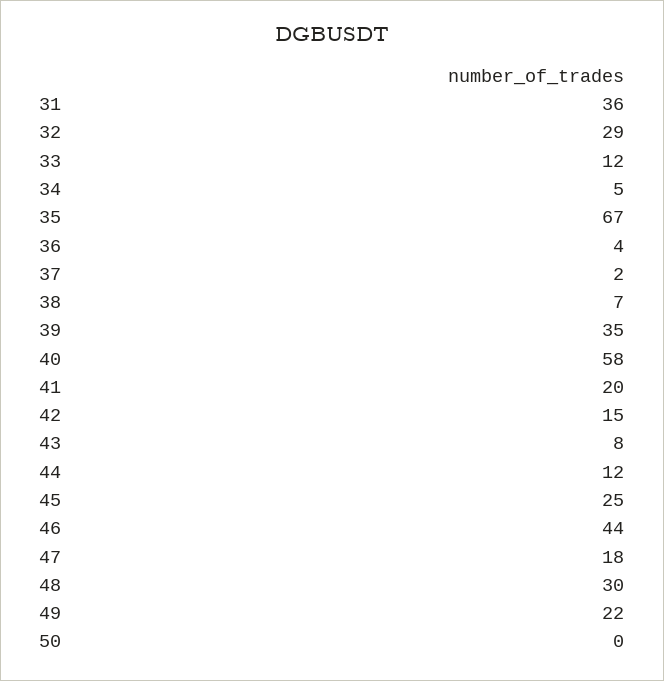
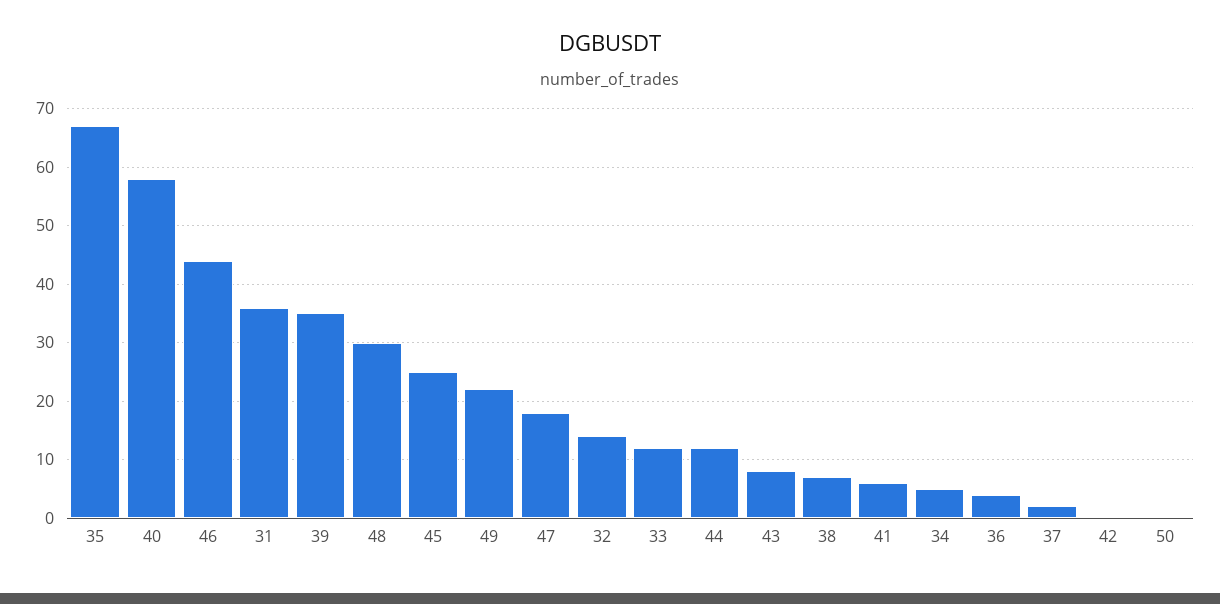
  {
    "31": 36,
-   "32": 29,
+   "32": 15,
    "33": 12,
    "34": 5,
    "35": 67,
    "36": 4,
    "37": 2,
    "38": 7,
    "39": 35,
    "40": 58,
-   "41": 20,
+   "41": 5,
-   "42": 15,
+   "42": 0,
    "43": 8,
    "44": 12,
    "45": 25,
    "46": 44,
    "47": 18,
    "48": 30,
    "49": 22,
    "50": 0
  }

